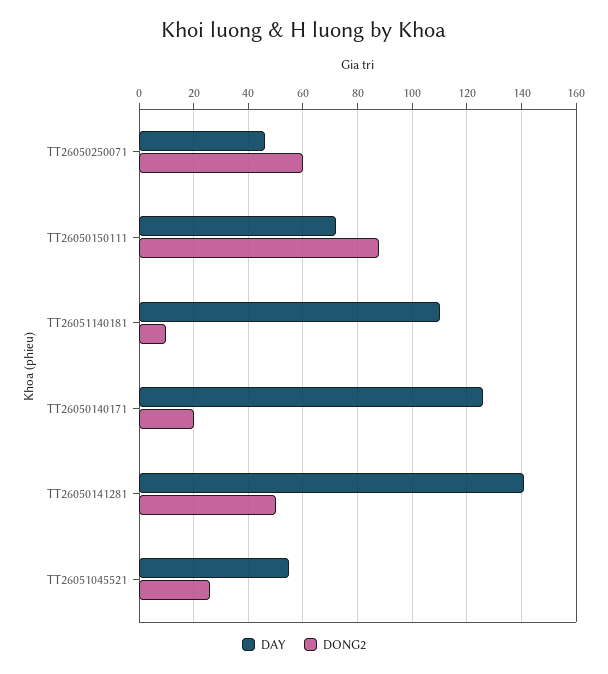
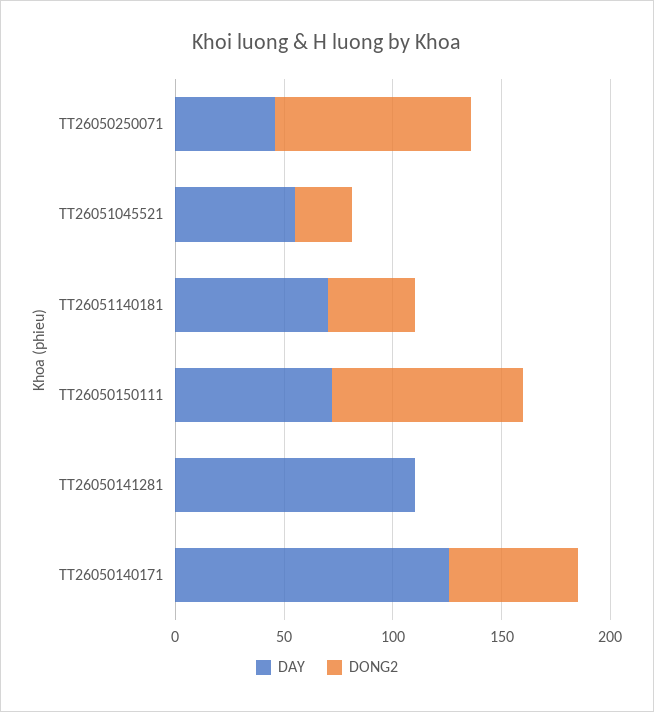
  {
    "DAY": {
      "TT26050250071": 45,
      "TT26050150111": 70,
-     "TT26051140181": 110,
+     "TT26051140181": 70,
      "TT26050140171": 125,
-     "TT26050141281": 140,
+     "TT26050141281": 110,
      "TT26051045521": 55
    },
    "DONG2": {
-     "TT26050250071": 60,
+     "TT26050250071": 90,
      "TT26050150111": 90,
-     "TT26051140181": 10,
+     "TT26051140181": 40,
-     "TT26050140171": 20,
+     "TT26050140171": 60,
-     "TT26050141281": 50,
+     "TT26050141281": 0,
      "TT26051045521": 25
    }
  }

